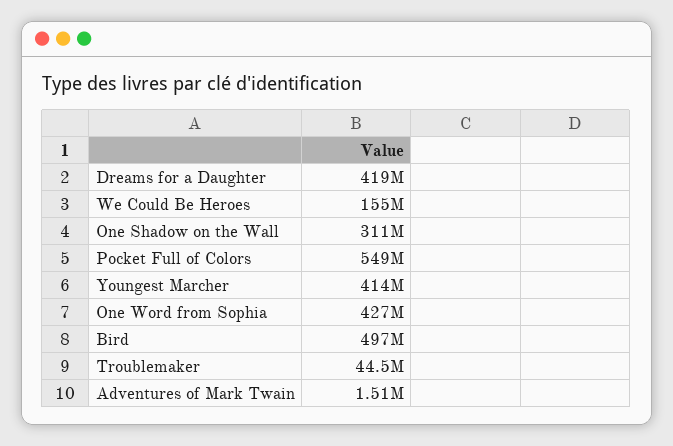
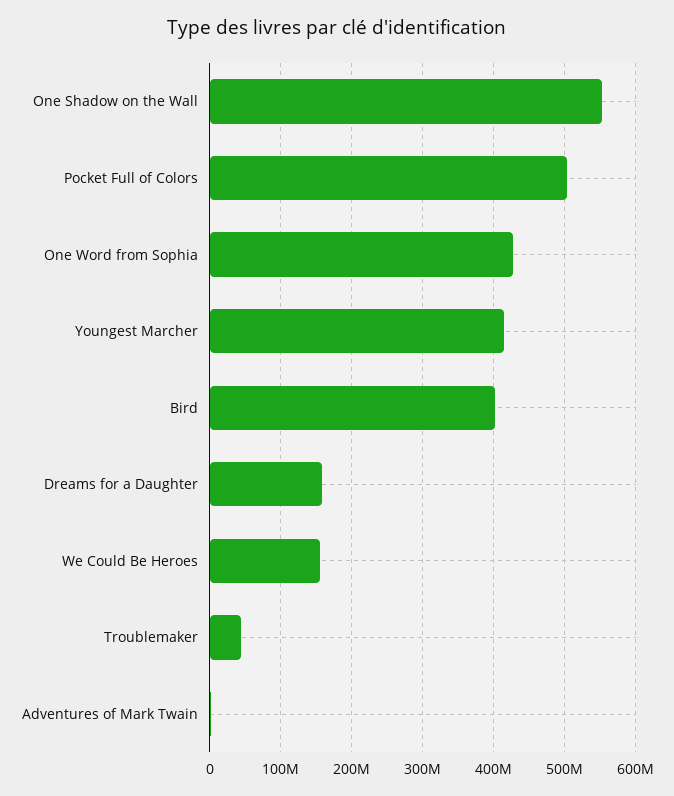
  {
-   "Dreams for a Daughter": 419000000,
+   "Dreams for a Daughter": 160000000,
    "We Could Be Heroes": 155000000,
-   "One Shadow on the Wall": 311000000,
+   "One Shadow on the Wall": 550000000,
-   "Pocket Full of Colors": 549000000,
+   "Pocket Full of Colors": 500000000,
    "Youngest Marcher": 414000000,
    "One Word from Sophia": 427000000,
-   "Bird": 497000000,
+   "Bird": 400000000,
    "Troublemaker": 44500000,
    "Adventures of Mark Twain": 1510000
  }

